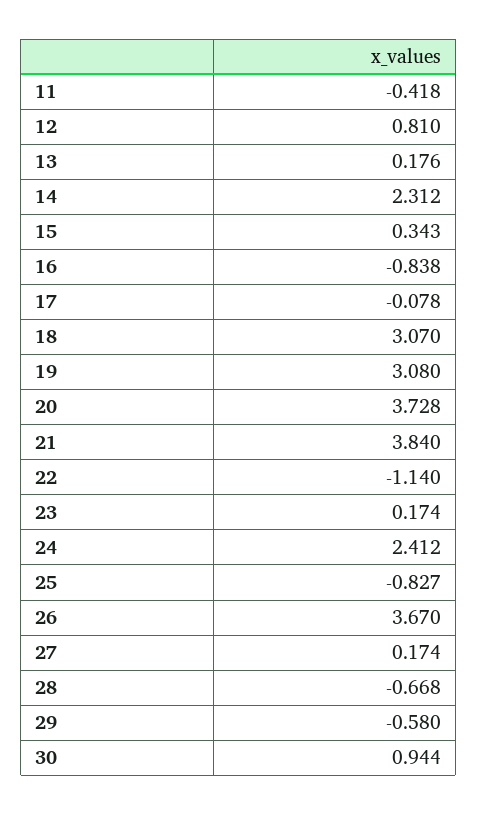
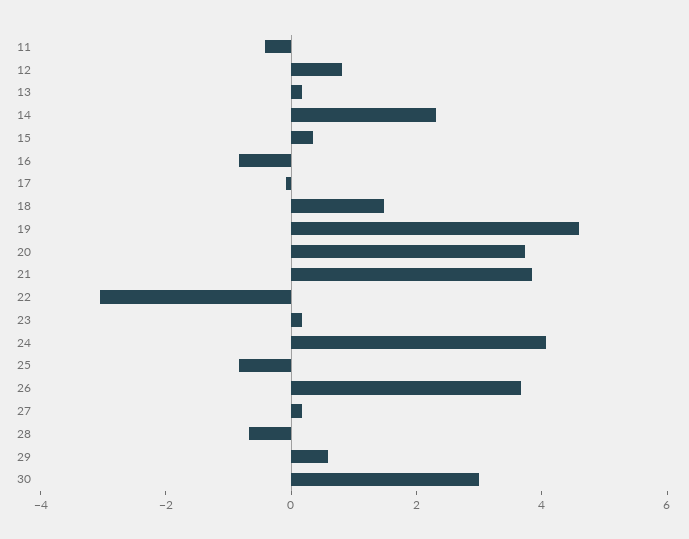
  {
    "11": -0.418,
    "12": 0.81,
    "13": 0.176,
    "14": 2.312,
    "15": 0.343,
    "16": -0.838,
    "17": -0.078,
-   "18": 3.07,
+   "18": 1.5,
-   "19": 3.08,
+   "19": 4.5,
    "20": 3.728,
    "21": 3.84,
-   "22": -1.14,
+   "22": -3,
    "23": 0.174,
-   "24": 2.412,
+   "24": 4,
    "25": -0.827,
    "26": 3.67,
    "27": 0.174,
    "28": -0.668,
-   "29": -0.58,
+   "29": 0.5,
-   "30": 0.944
+   "30": 3
  }

